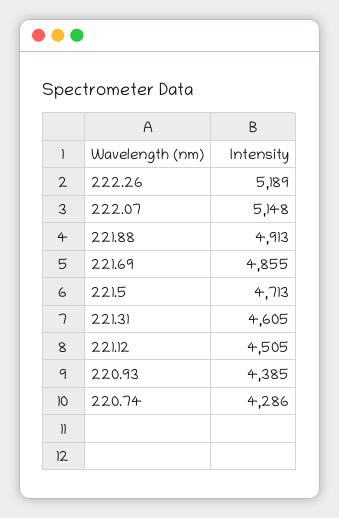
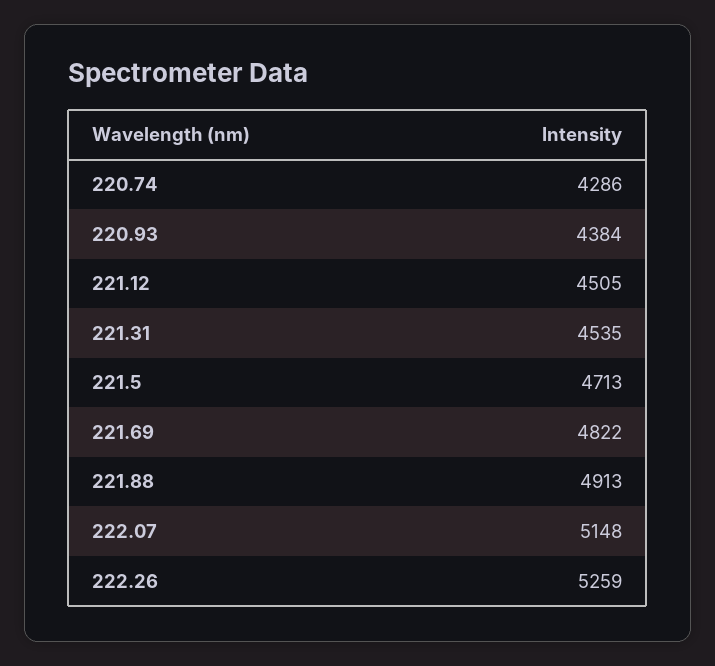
  {
-   "222.26": 5189,
+   "222.26": 5259,
    "222.07": 5148,
    "221.88": 4913,
-   "221.69": 4855,
+   "221.69": 4822,
    "221.5": 4713,
-   "221.31": 4605,
+   "221.31": 4535,
    "221.12": 4505,
-   "220.93": 4385,
+   "220.93": 4384,
    "220.74": 4286
  }

